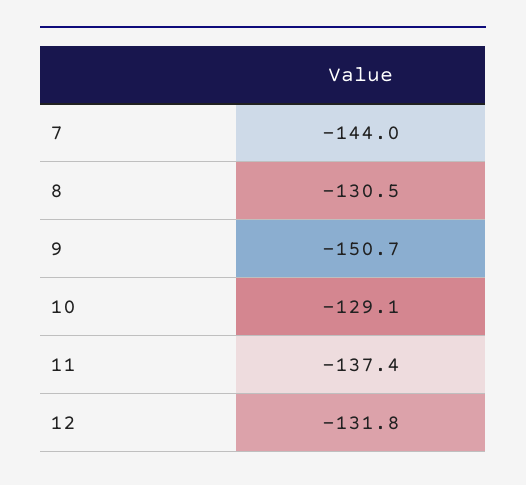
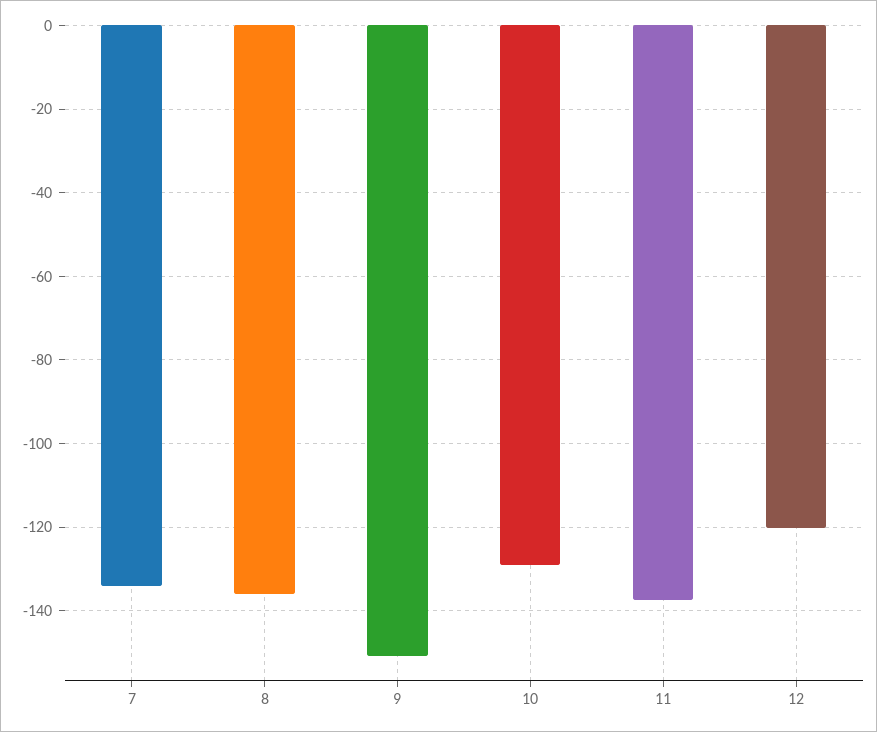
  {
-   "7": -144,
+   "7": -134,
-   "8": -130.5,
+   "8": -136,
    "9": -150.7,
    "10": -129.1,
    "11": -137.4,
-   "12": -131.8
+   "12": -120
  }

